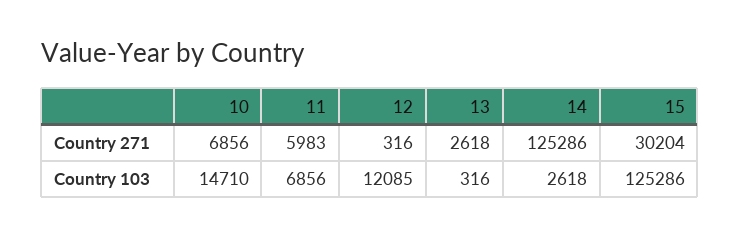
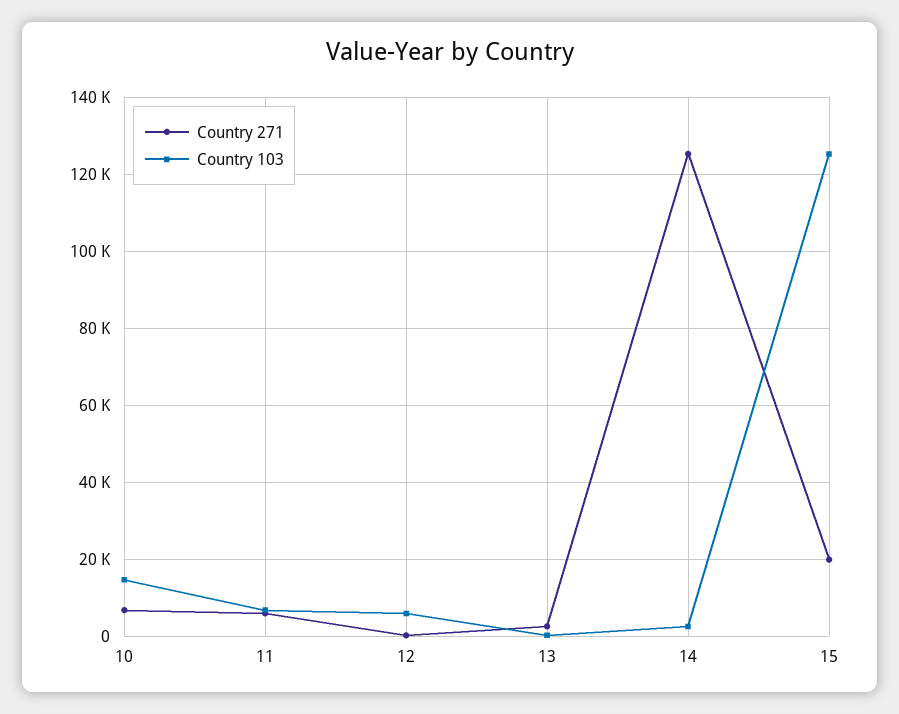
  {
    "Country 271": {
      "10": 6856,
      "11": 5983,
      "12": 316,
      "13": 2618,
      "14": 125286,
-     "15": 30204
+     "15": 20000
    },
    "Country 103": {
      "10": 14710,
      "11": 6856,
-     "12": 12085,
+     "12": 6000,
      "13": 316,
      "14": 2618,
      "15": 125286
    }
  }

